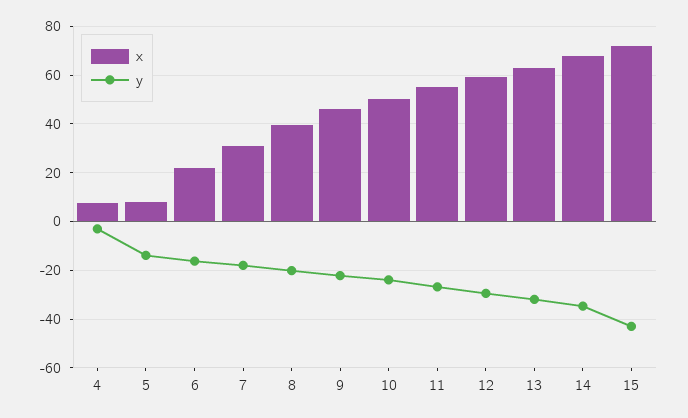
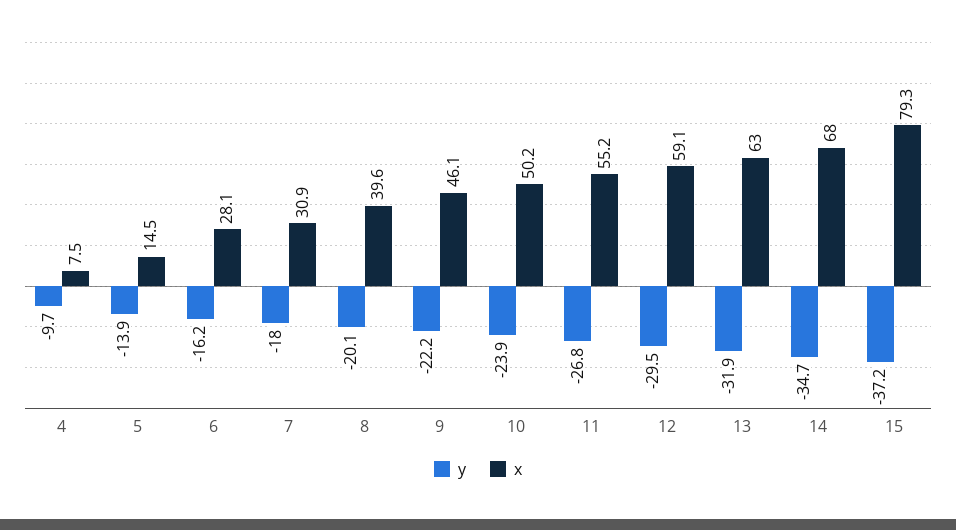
  {
    "x": {
      "4": 7.5,
-     "5": 7.5,
+     "5": 14.5,
-     "6": 22.5,
+     "6": 28.1,
      "7": 30.9,
      "8": 39.6,
      "9": 46.1,
      "10": 50.2,
      "11": 55.2,
      "12": 59.1,
      "13": 63,
      "14": 68,
-     "15": 72.5
+     "15": 79.3
    },
    "y": {
-     "4": -2.5,
+     "4": -9.7,
      "5": -13.9,
      "6": -16.2,
      "7": -18,
      "8": -20.1,
      "9": -22.2,
      "10": -23.9,
      "11": -26.8,
      "12": -29.5,
      "13": -31.9,
      "14": -34.7,
-     "15": -42.5
+     "15": -37.2
    }
  }

